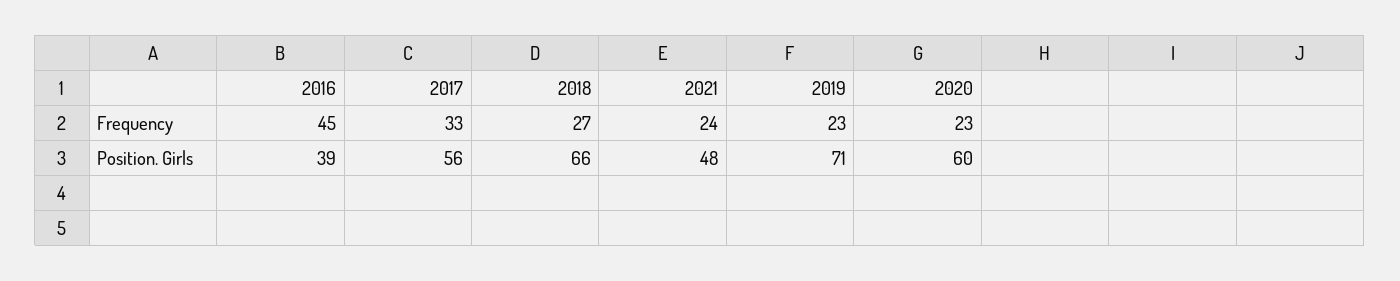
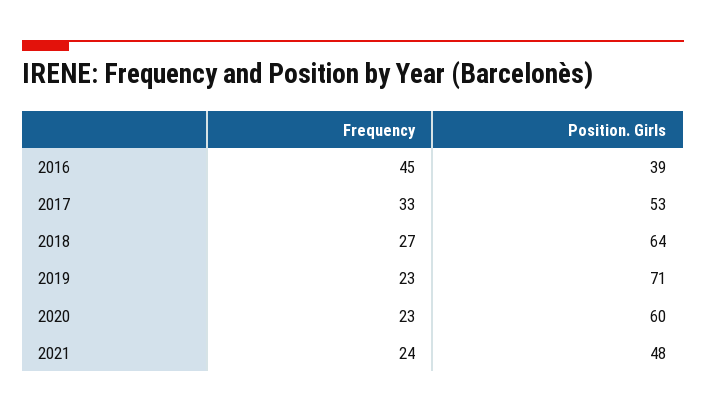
  {
    "2016": {
      "Frequency": 45,
      "Position. Girls": 39
    },
    "2017": {
      "Frequency": 33,
-     "Position. Girls": 56
+     "Position. Girls": 53
    },
    "2018": {
      "Frequency": 27,
-     "Position. Girls": 66
+     "Position. Girls": 64
    },
    "2021": {
      "Frequency": 24,
      "Position. Girls": 48
    },
    "2019": {
      "Frequency": 23,
      "Position. Girls": 71
    },
    "2020": {
      "Frequency": 23,
      "Position. Girls": 60
    }
  }

